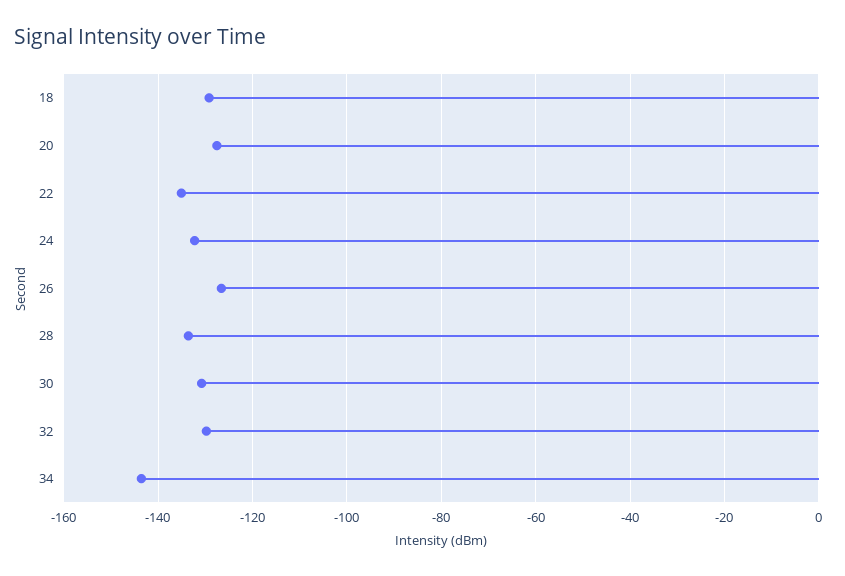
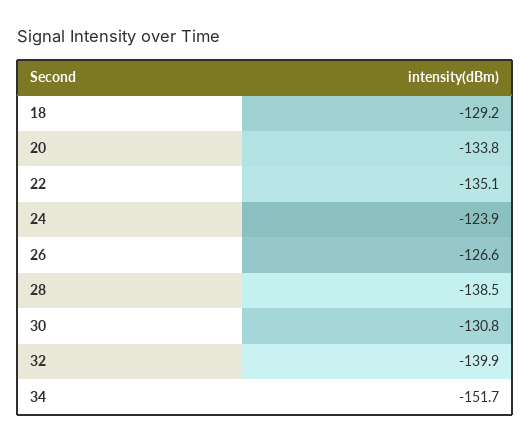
  {
    "18": -129.2,
-   "20": -128,
+   "20": -133.8,
    "22": -135.1,
-   "24": -132,
+   "24": -123.9,
    "26": -126.6,
-   "28": -134,
+   "28": -138.5,
    "30": -130.8,
-   "32": -130,
+   "32": -139.9,
-   "34": -144
+   "34": -151.7
  }

